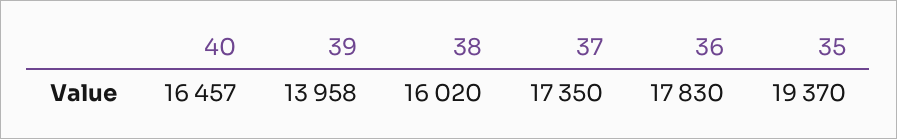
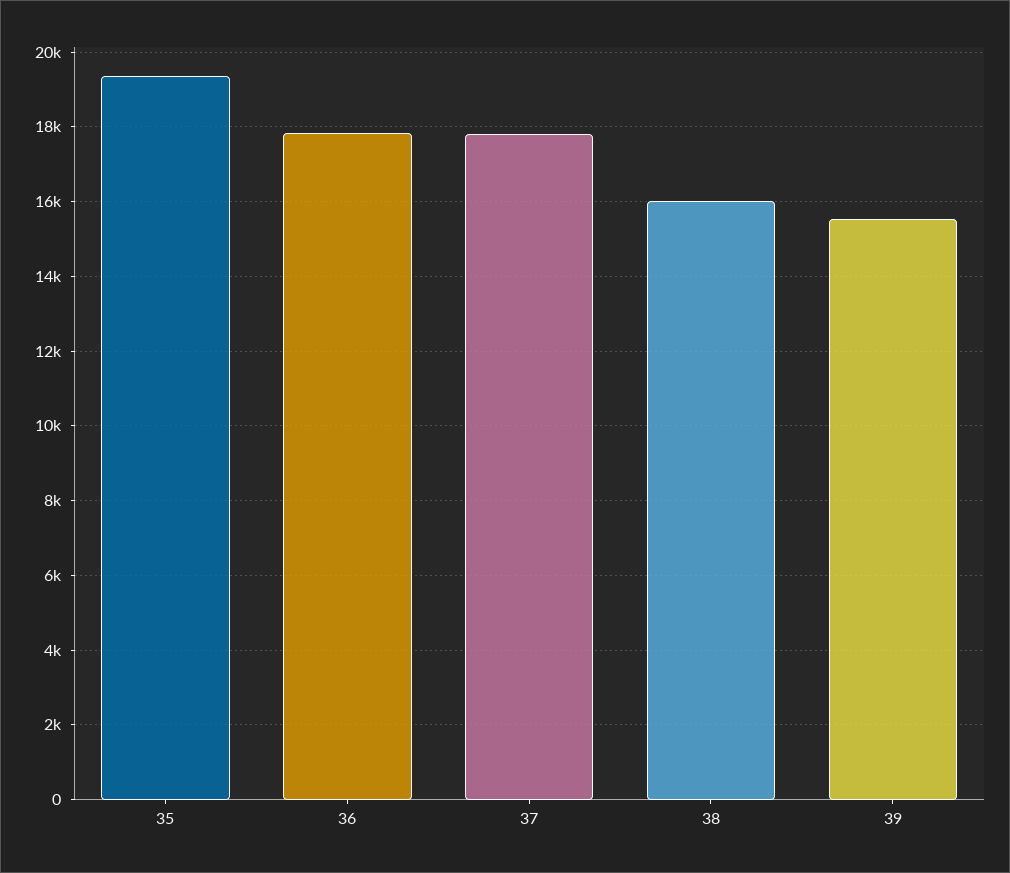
  {
-   "40": 16457,
-   "39": 13958,
+   "39": 15600,
    "38": 16020,
-   "37": 17350,
+   "37": 17800,
    "36": 17830,
    "35": 19370
  }

